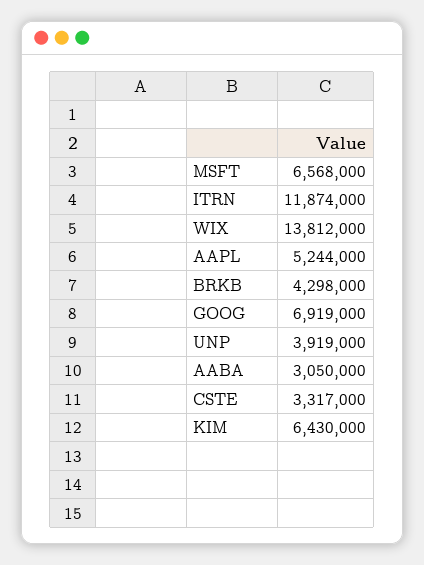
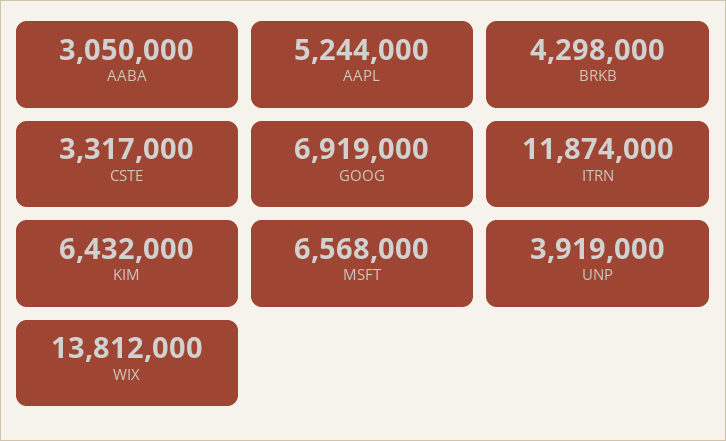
  {
    "MSFT": 6568000,
    "ITRN": 11874000,
    "WIX": 13812000,
    "AAPL": 5244000,
    "BRKB": 4298000,
    "GOOG": 6919000,
    "UNP": 3919000,
    "AABA": 3050000,
    "CSTE": 3317000,
-   "KIM": 6430000
+   "KIM": 6432000
  }

